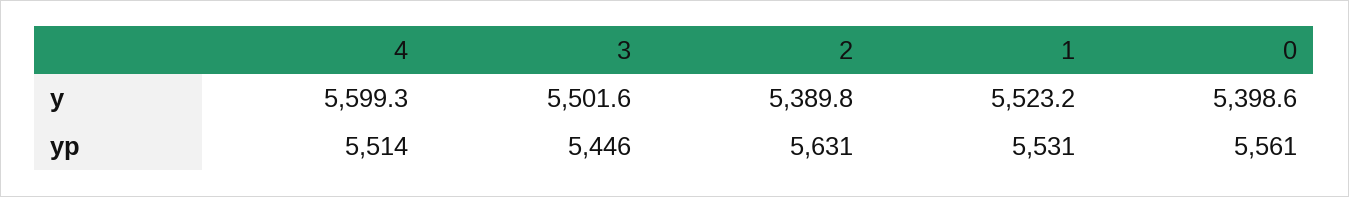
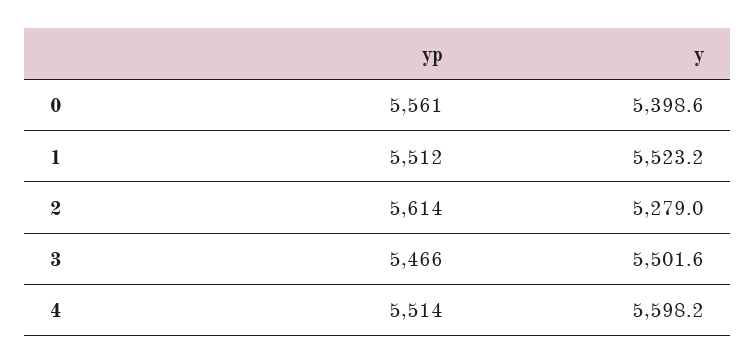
  {
    "4": {
-     "y": 5599.3,
+     "y": 5598.2,
      "yp": 5514
    },
    "3": {
      "y": 5501.6,
-     "yp": 5446
+     "yp": 5466
    },
    "2": {
-     "y": 5389.8,
+     "y": 5279,
-     "yp": 5631
+     "yp": 5614
    },
    "1": {
      "y": 5523.2,
-     "yp": 5531
+     "yp": 5512
    },
    "0": {
      "y": 5398.6,
      "yp": 5561
    }
  }

